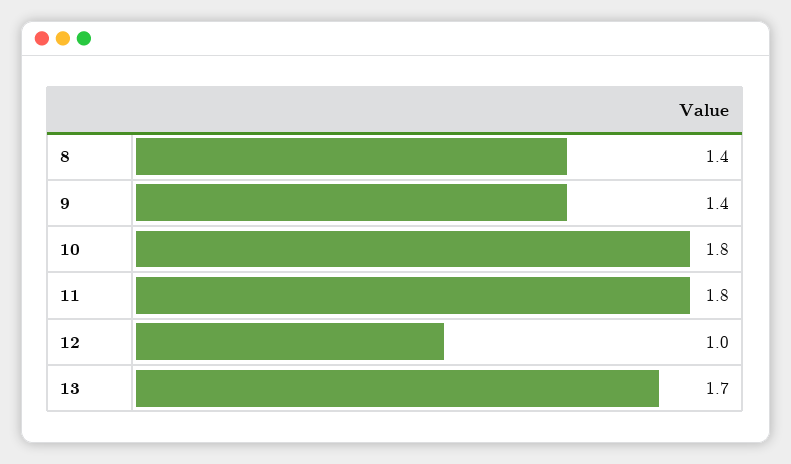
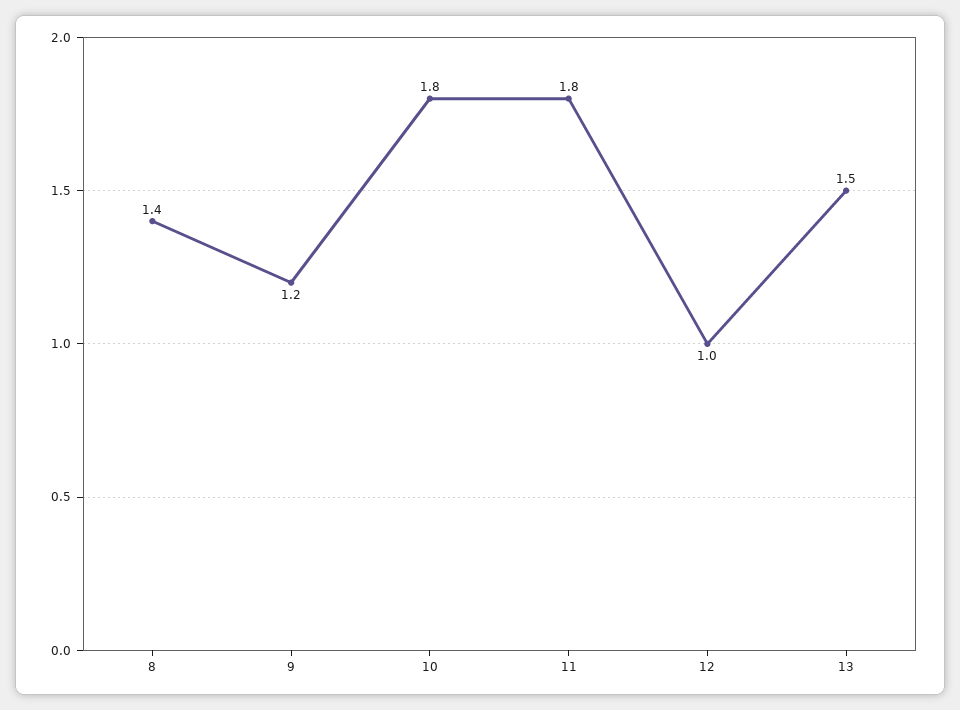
  {
    "8": 1.4,
-   "9": 1.4,
+   "9": 1.2,
    "10": 1.8,
    "11": 1.8,
    "12": 1,
-   "13": 1.7
+   "13": 1.5
  }

